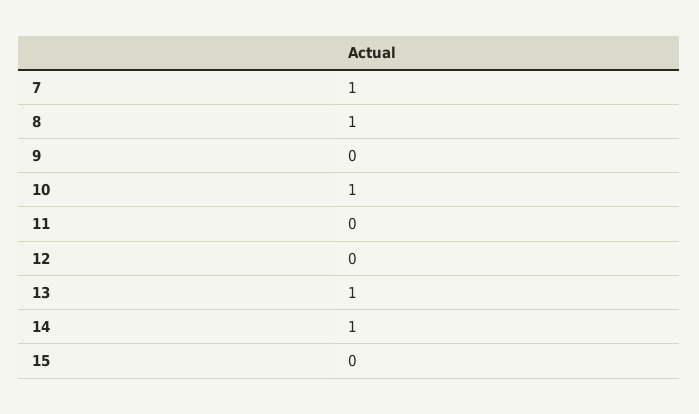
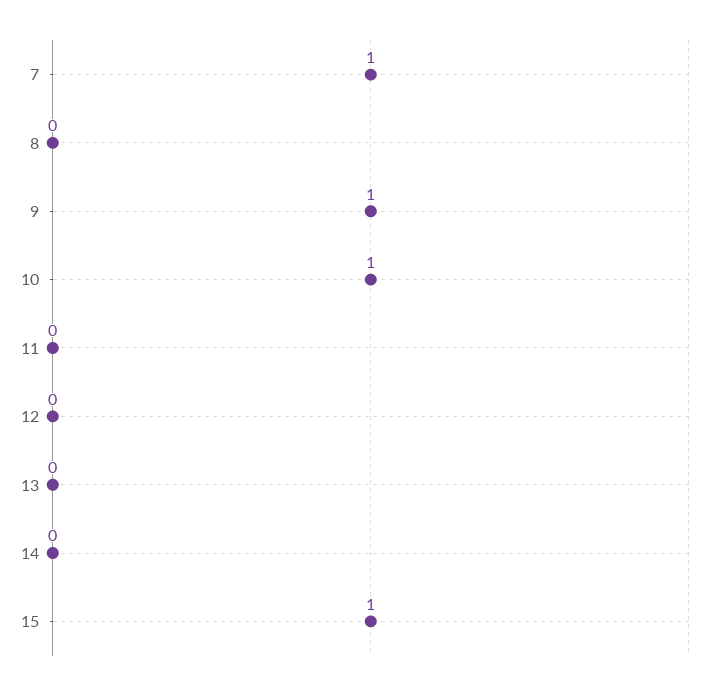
  {
    "7": 1,
-   "8": 1,
+   "8": 0,
-   "9": 0,
+   "9": 1,
    "10": 1,
    "11": 0,
    "12": 0,
-   "13": 1,
+   "13": 0,
-   "14": 1,
+   "14": 0,
-   "15": 0
+   "15": 1
  }

